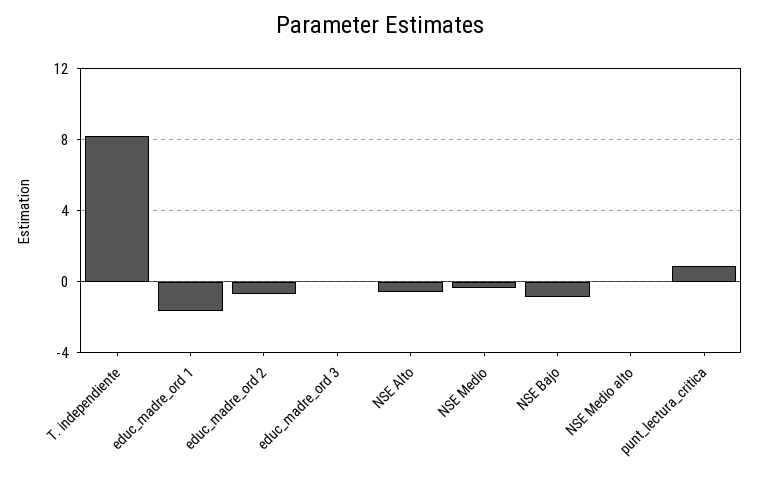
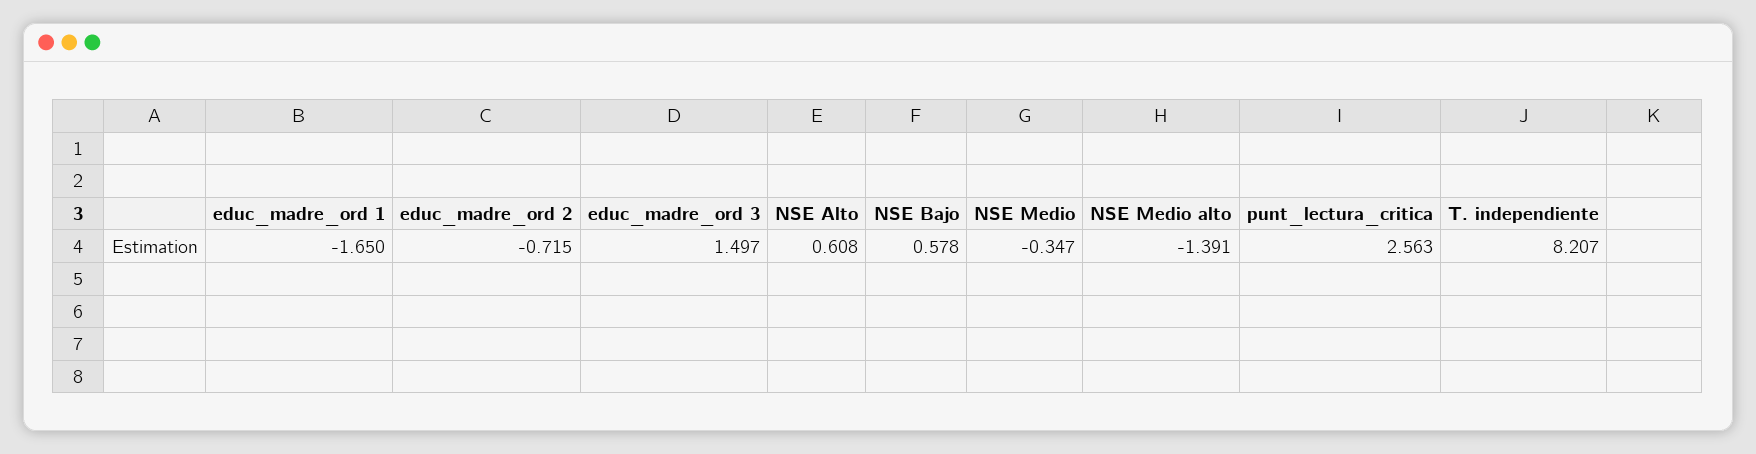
  {
    "T. independiente": 8.207,
    "educ_madre_ord 1": -1.65,
    "educ_madre_ord 2": -0.715,
-   "educ_madre_ord 3": 0,
+   "educ_madre_ord 3": 1.497,
-   "NSE Alto": -0.5,
+   "NSE Alto": 0.608,
    "NSE Medio": -0.347,
-   "NSE Bajo": -1,
+   "NSE Bajo": 0.578,
-   "NSE Medio alto": 0,
+   "NSE Medio alto": -1.391,
-   "punt_lectura_critica": 1
+   "punt_lectura_critica": 2.563
  }

